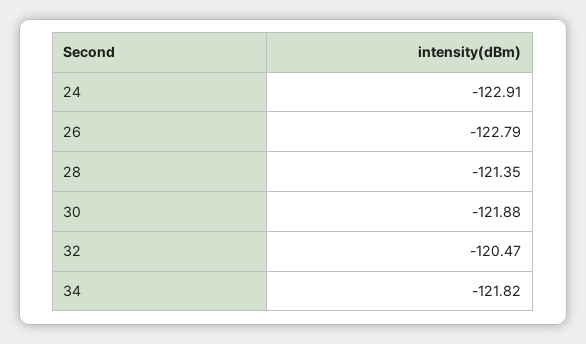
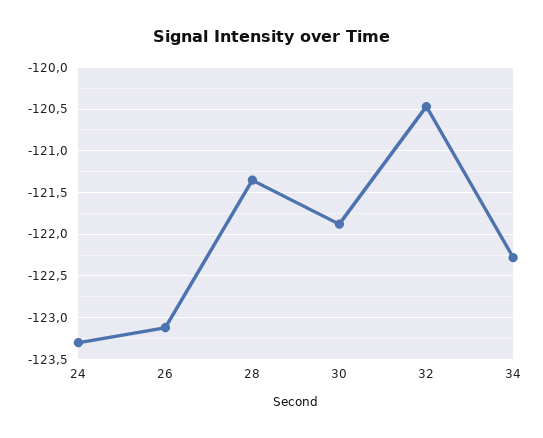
  {
-   "24": -122.91,
+   "24": -123.3,
-   "26": -122.79,
+   "26": -123.1,
    "28": -121.35,
    "30": -121.88,
    "32": -120.47,
-   "34": -121.82
+   "34": -122.3
  }

